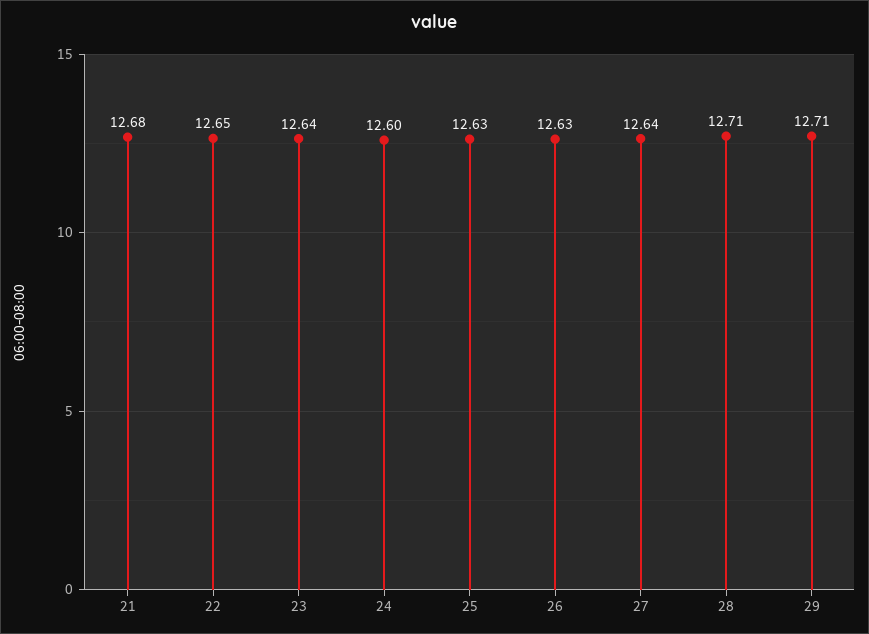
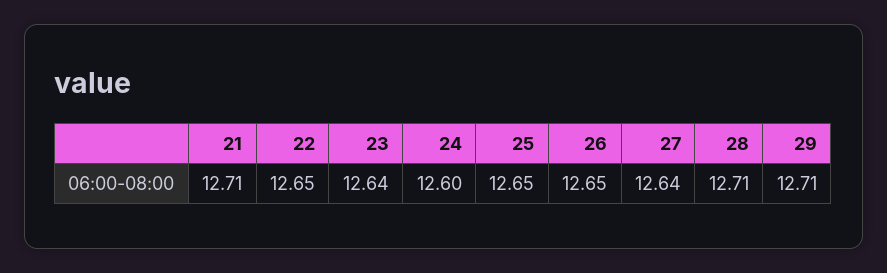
  {
-   "21": 12.68,
+   "21": 12.71,
    "22": 12.65,
    "23": 12.64,
    "24": 12.6,
-   "25": 12.63,
+   "25": 12.65,
-   "26": 12.63,
+   "26": 12.65,
    "27": 12.64,
    "28": 12.71,
    "29": 12.71
  }

